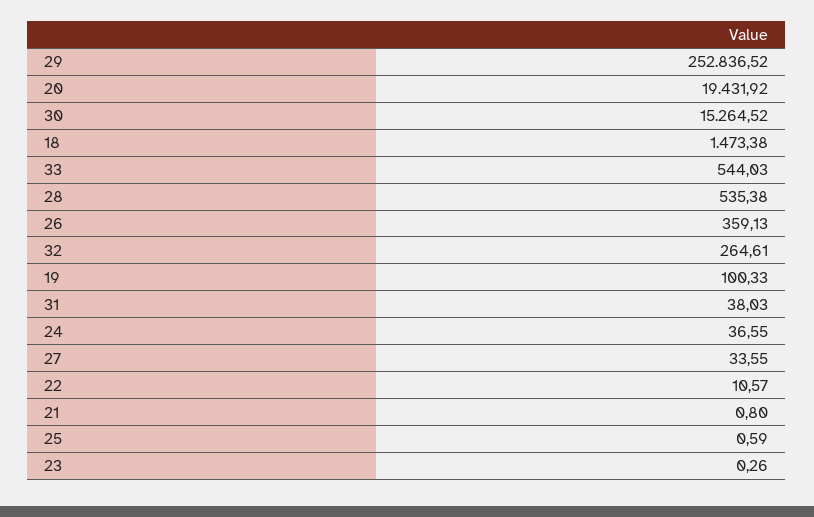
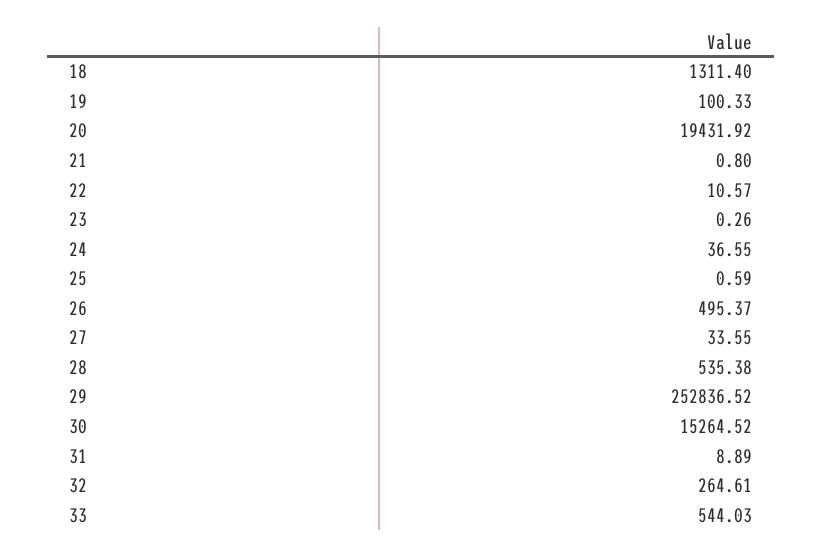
  {
    "29": 252836.52,
    "20": 19431.92,
    "30": 15264.52,
-   "18": 1473.38,
+   "18": 1311.4,
    "33": 544.03,
    "28": 535.38,
-   "26": 359.13,
+   "26": 495.37,
    "32": 264.61,
    "19": 100.33,
-   "31": 38.03,
+   "31": 8.89,
    "24": 36.55,
    "27": 33.55,
    "22": 10.57,
    "21": 0.8,
    "25": 0.59,
    "23": 0.26
  }

